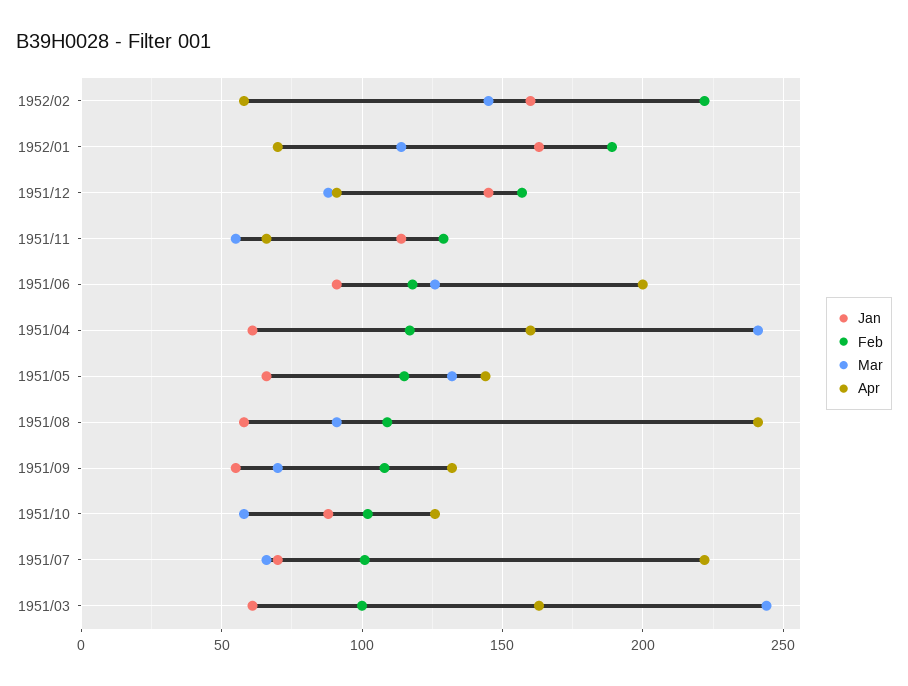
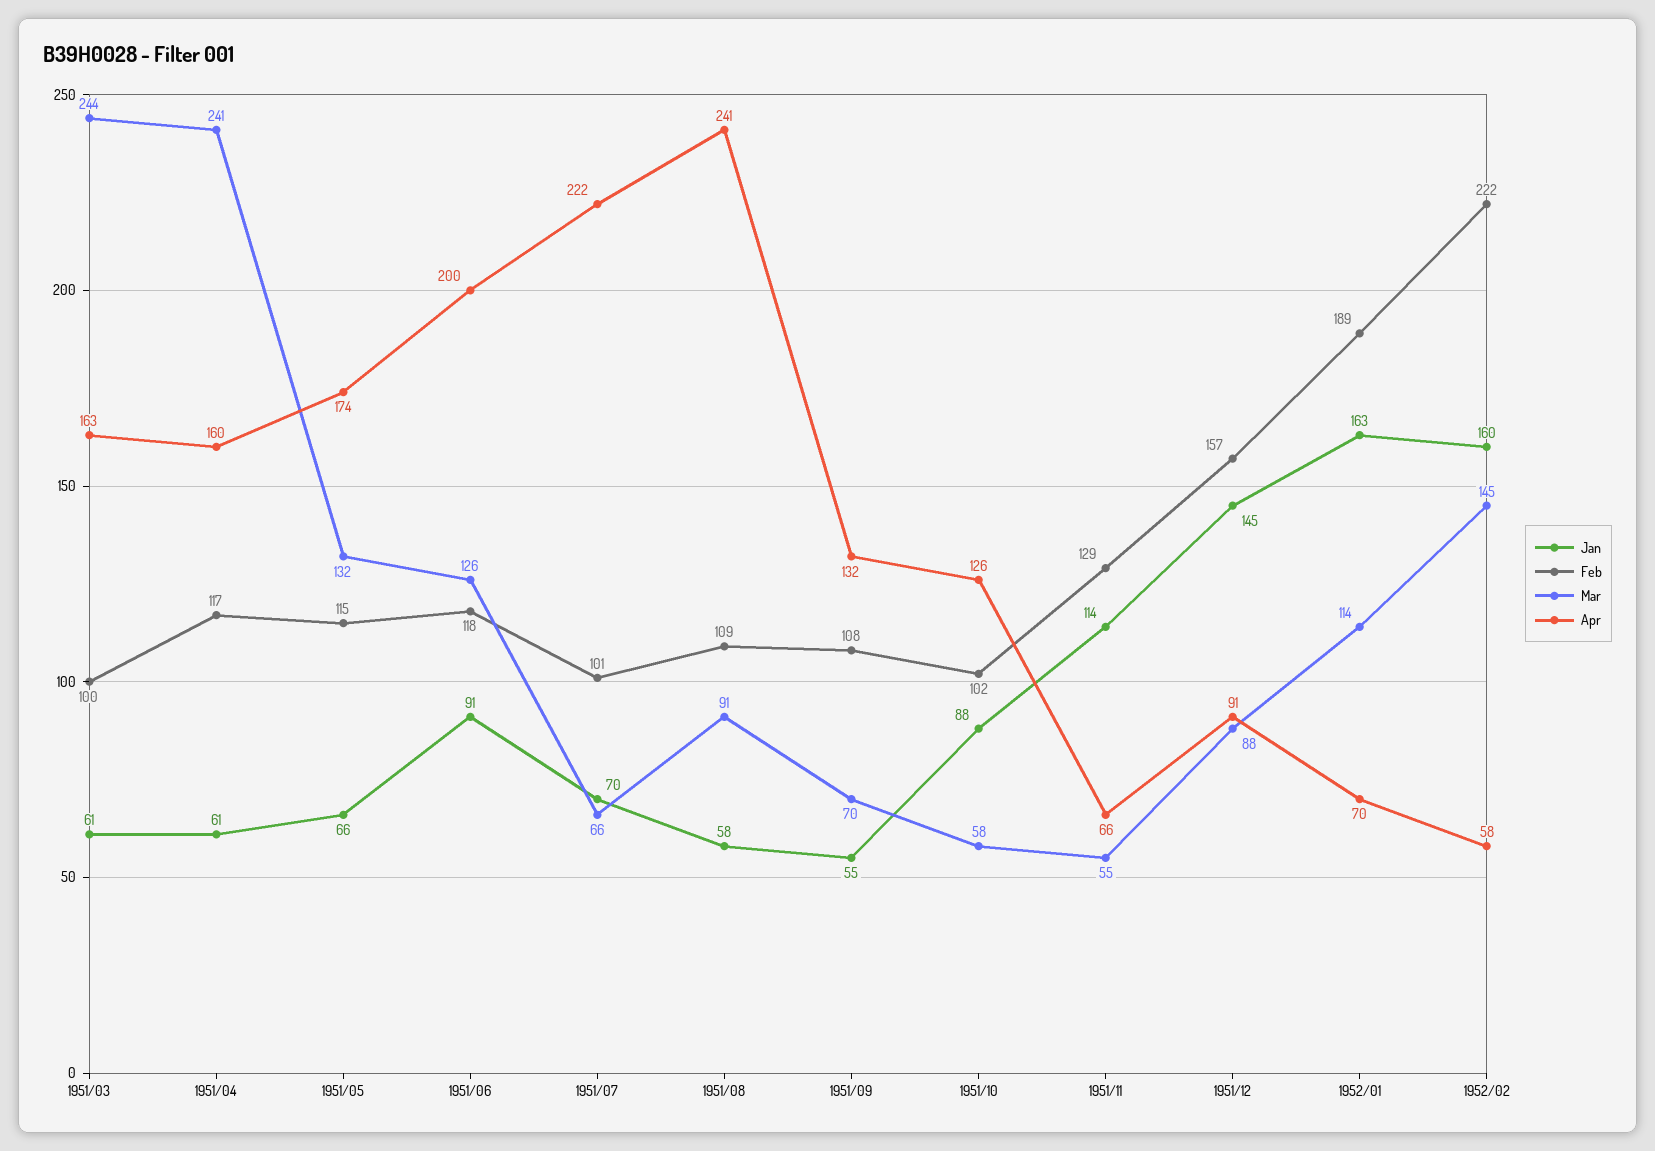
  {
    "Jan": {
      "1952/02": 160,
      "1952/01": 163,
      "1951/12": 145,
      "1951/11": 114,
      "1951/06": 91,
      "1951/04": 61,
      "1951/05": 66,
      "1951/08": 58,
      "1951/09": 55,
      "1951/10": 88,
      "1951/07": 70,
      "1951/03": 61
    },
    "Feb": {
      "1952/02": 222,
      "1952/01": 189,
      "1951/12": 157,
      "1951/11": 129,
      "1951/06": 118,
      "1951/04": 117,
      "1951/05": 115,
      "1951/08": 109,
      "1951/09": 108,
      "1951/10": 102,
      "1951/07": 101,
      "1951/03": 100
    },
    "Mar": {
      "1952/02": 145,
      "1952/01": 114,
      "1951/12": 88,
      "1951/11": 55,
      "1951/06": 126,
      "1951/04": 241,
      "1951/05": 132,
      "1951/08": 91,
      "1951/09": 70,
      "1951/10": 58,
      "1951/07": 66,
      "1951/03": 244
    },
    "Apr": {
      "1952/02": 58,
      "1952/01": 70,
      "1951/12": 91,
      "1951/11": 66,
      "1951/06": 200,
      "1951/04": 160,
-     "1951/05": 145,
+     "1951/05": 174,
      "1951/08": 241,
      "1951/09": 132,
      "1951/10": 126,
      "1951/07": 222,
      "1951/03": 163
    }
  }

